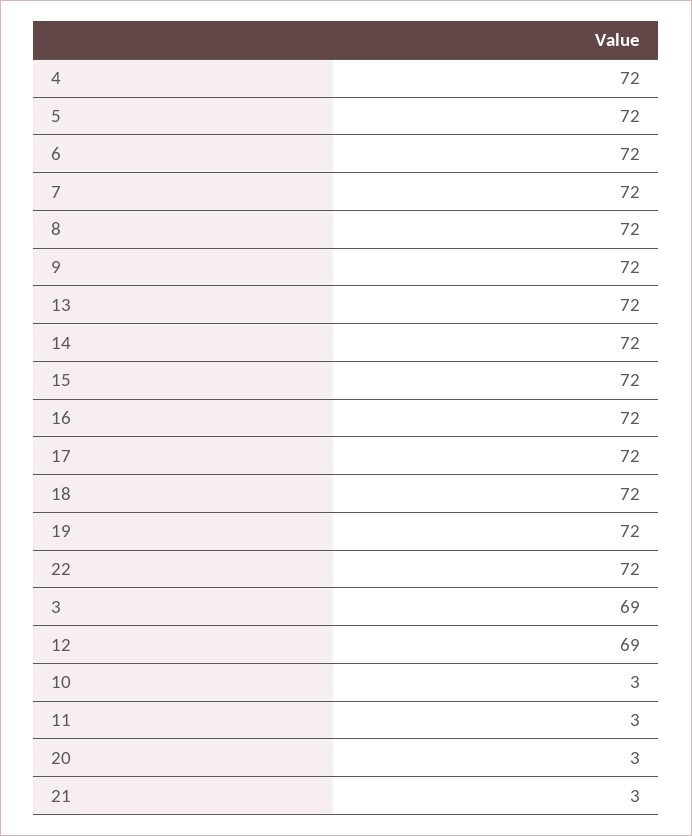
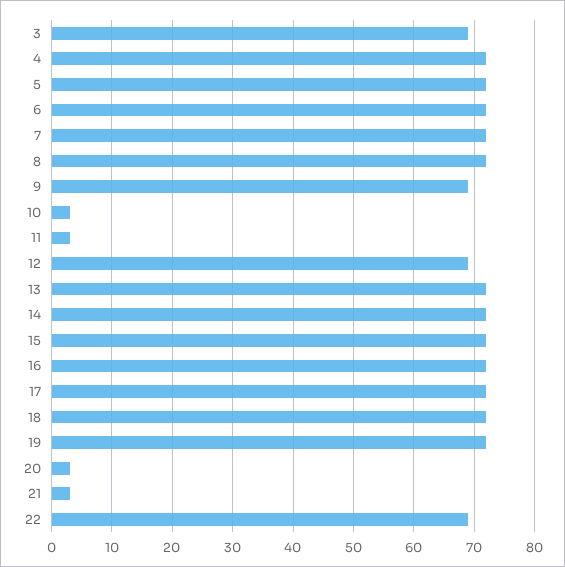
  {
    "4": 72,
    "5": 72,
    "6": 72,
    "7": 72,
    "8": 72,
-   "9": 72,
+   "9": 69,
    "13": 72,
    "14": 72,
    "15": 72,
    "16": 72,
    "17": 72,
    "18": 72,
    "19": 72,
-   "22": 72,
+   "22": 69,
    "3": 69,
    "12": 69,
    "10": 3,
    "11": 3,
    "20": 3,
    "21": 3
  }

